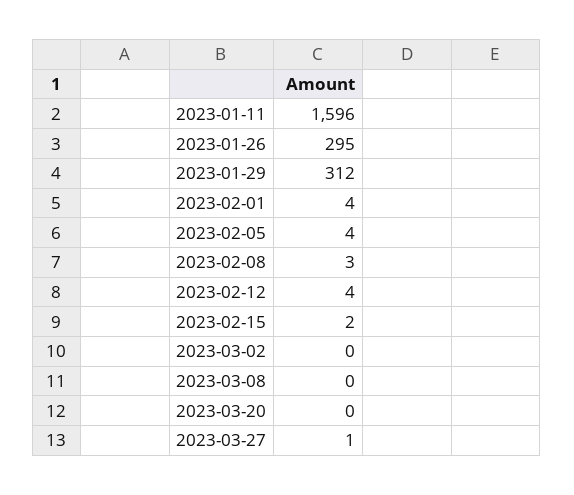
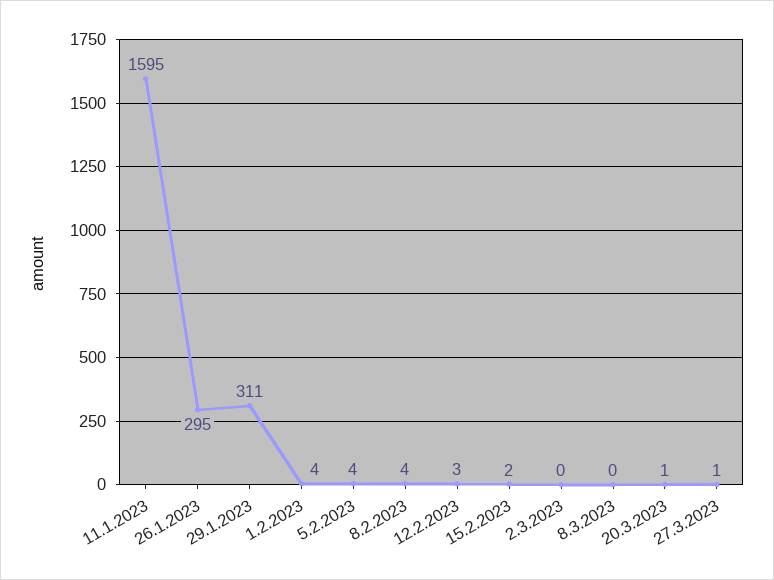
  {
-   "2023-01-11": 1596,
+   "2023-01-11": 1595,
    "2023-01-26": 295,
-   "2023-01-29": 312,
+   "2023-01-29": 311,
    "2023-02-01": 4,
    "2023-02-05": 4,
-   "2023-02-08": 3,
+   "2023-02-08": 4,
-   "2023-02-12": 4,
+   "2023-02-12": 3,
    "2023-02-15": 2,
    "2023-03-02": 0,
    "2023-03-08": 0,
-   "2023-03-20": 0,
+   "2023-03-20": 1,
    "2023-03-27": 1
  }

